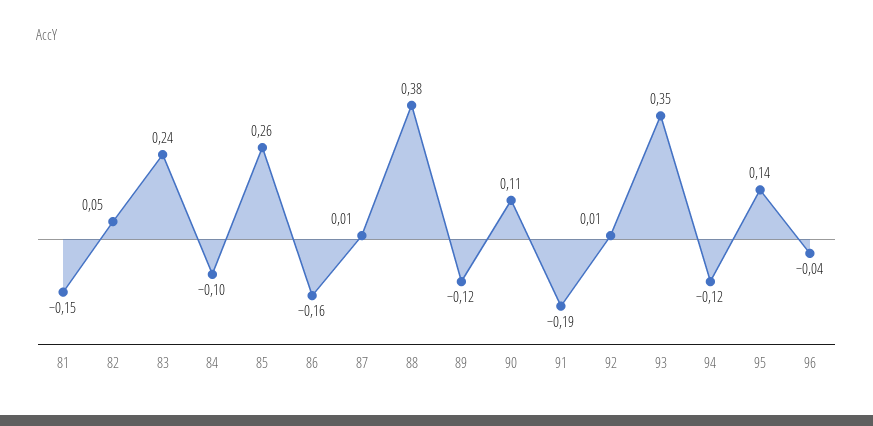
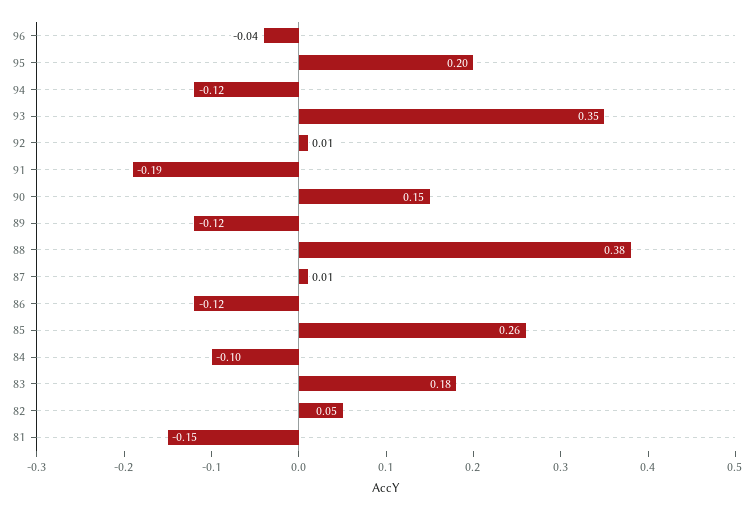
  {
    "81": -0.15,
    "82": 0.05,
-   "83": 0.24,
+   "83": 0.18,
    "84": -0.1,
    "85": 0.26,
-   "86": -0.16,
+   "86": -0.12,
    "87": 0.01,
    "88": 0.38,
    "89": -0.12,
-   "90": 0.11,
+   "90": 0.15,
    "91": -0.19,
    "92": 0.01,
    "93": 0.35,
    "94": -0.12,
-   "95": 0.14,
+   "95": 0.2,
    "96": -0.04
  }

